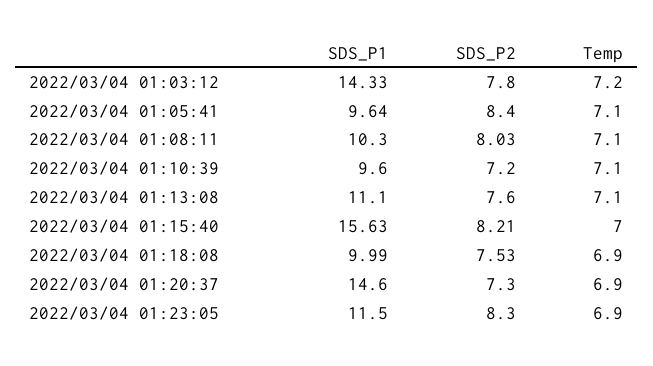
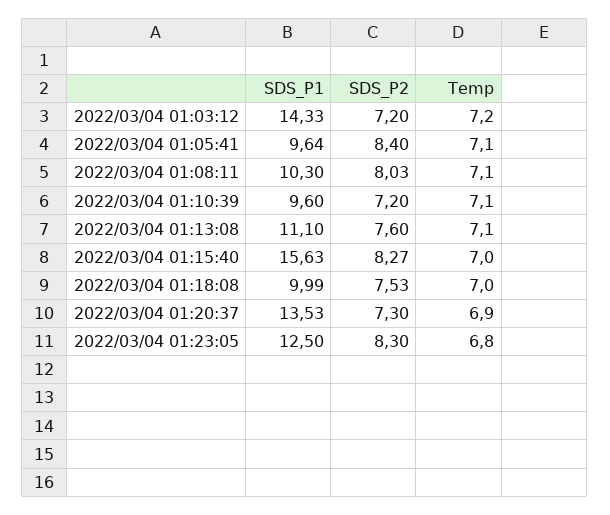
  {
    "SDS_P1": {
      "2022/03/04 01:03:12": 14.33,
      "2022/03/04 01:05:41": 9.64,
      "2022/03/04 01:08:11": 10.3,
      "2022/03/04 01:10:39": 9.6,
      "2022/03/04 01:13:08": 11.1,
      "2022/03/04 01:15:40": 15.63,
      "2022/03/04 01:18:08": 9.99,
-     "2022/03/04 01:20:37": 14.6,
+     "2022/03/04 01:20:37": 13.53,
-     "2022/03/04 01:23:05": 11.5
+     "2022/03/04 01:23:05": 12.5
    },
    "SDS_P2": {
-     "2022/03/04 01:03:12": 7.8,
+     "2022/03/04 01:03:12": 7.2,
      "2022/03/04 01:05:41": 8.4,
      "2022/03/04 01:08:11": 8.03,
      "2022/03/04 01:10:39": 7.2,
      "2022/03/04 01:13:08": 7.6,
-     "2022/03/04 01:15:40": 8.21,
+     "2022/03/04 01:15:40": 8.27,
      "2022/03/04 01:18:08": 7.53,
      "2022/03/04 01:20:37": 7.3,
      "2022/03/04 01:23:05": 8.3
    },
    "Temp": {
      "2022/03/04 01:03:12": 7.2,
      "2022/03/04 01:05:41": 7.1,
      "2022/03/04 01:08:11": 7.1,
      "2022/03/04 01:10:39": 7.1,
      "2022/03/04 01:13:08": 7.1,
      "2022/03/04 01:15:40": 7,
-     "2022/03/04 01:18:08": 6.9,
+     "2022/03/04 01:18:08": 7,
      "2022/03/04 01:20:37": 6.9,
-     "2022/03/04 01:23:05": 6.9
+     "2022/03/04 01:23:05": 6.8
    }
  }

